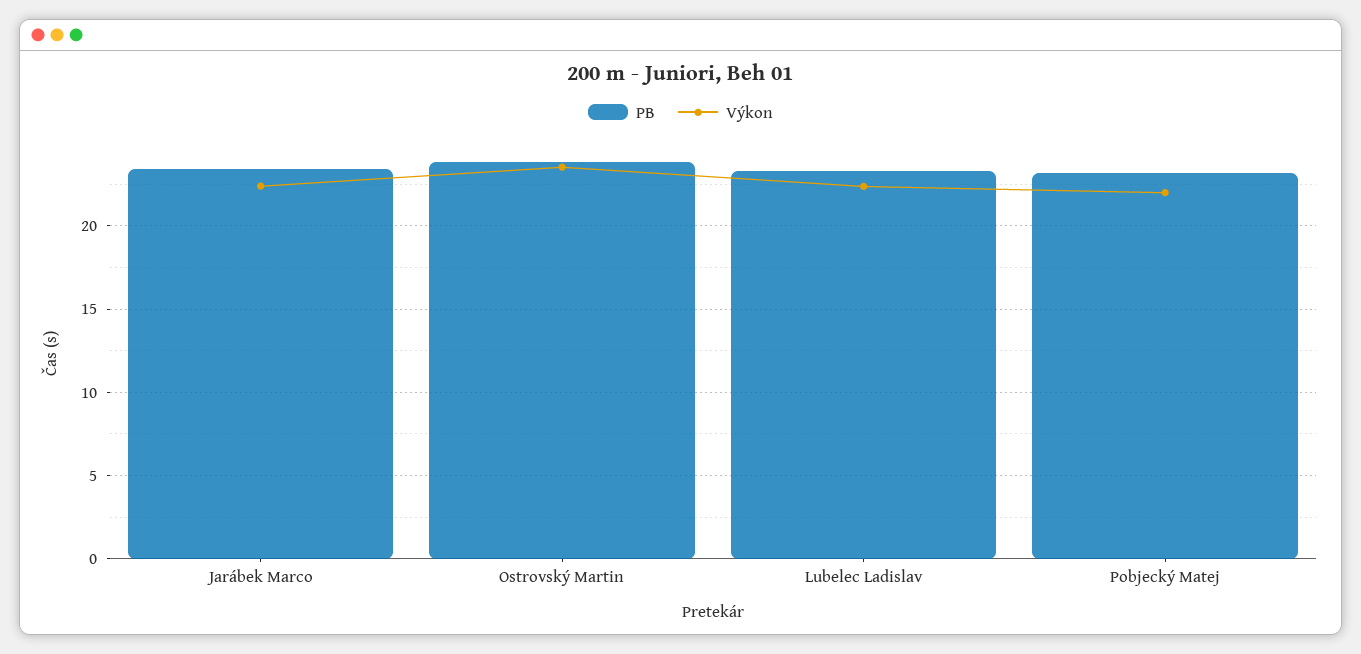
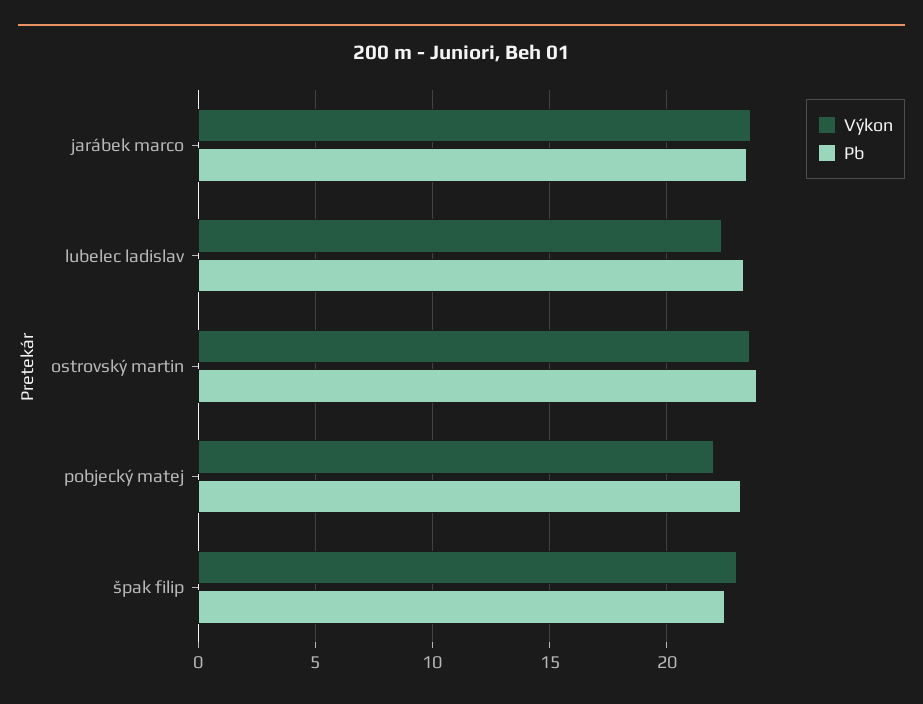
  {
    "PB": {
      "Jarábek Marco": 23.5,
      "Ostrovský Martin": 24,
      "Lubelec Ladislav": 23.5,
-     "Pobjecký Matej": 23
+     "Pobjecký Matej": 23,
+     "špak filip": 22.5
    },
    "Výkon": {
-     "Jarábek Marco": 22.5,
+     "Jarábek Marco": 23.5,
      "Ostrovský Martin": 23.5,
      "Lubelec Ladislav": 22.5,
-     "Pobjecký Matej": 22
+     "Pobjecký Matej": 22,
+     "špak filip": 23
    }
  }

